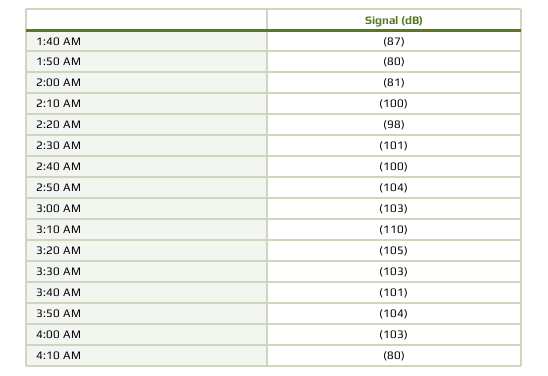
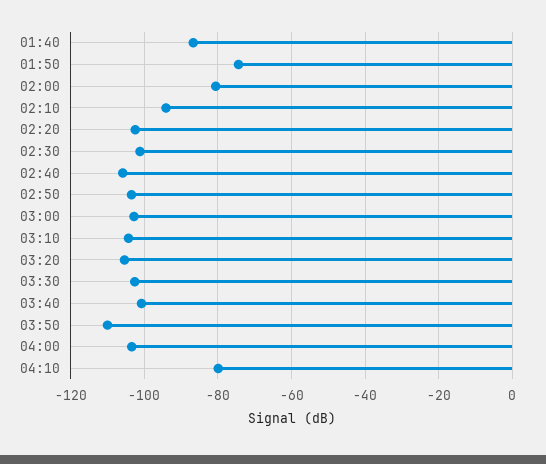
  {
    "1:40 AM": -87,
-   "1:50 AM": -80,
+   "1:50 AM": -74,
    "2:00 AM": -81,
-   "2:10 AM": -100,
+   "2:10 AM": -94,
-   "2:20 AM": -98,
+   "2:20 AM": -102,
    "2:30 AM": -101,
-   "2:40 AM": -100,
+   "2:40 AM": -106,
    "2:50 AM": -104,
    "3:00 AM": -103,
-   "3:10 AM": -110,
+   "3:10 AM": -104,
    "3:20 AM": -105,
    "3:30 AM": -103,
    "3:40 AM": -101,
-   "3:50 AM": -104,
+   "3:50 AM": -110,
    "4:00 AM": -103,
    "4:10 AM": -80
  }

